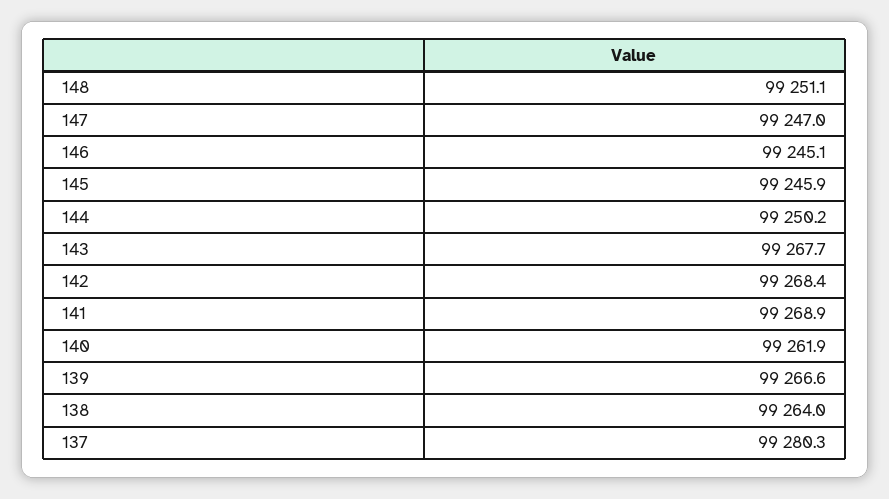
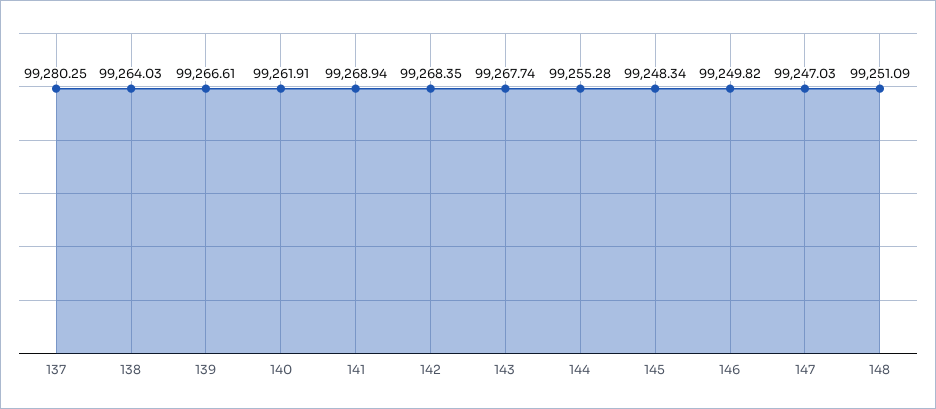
  {
    "148": 99251.09,
    "147": 99247.03,
-   "146": 99245.1,
+   "146": 99249.82,
-   "145": 99245.9,
+   "145": 99248.34,
-   "144": 99250.2,
+   "144": 99255.28,
    "143": 99267.74,
    "142": 99268.35,
    "141": 99268.94,
    "140": 99261.91,
    "139": 99266.61,
    "138": 99264.03,
    "137": 99280.25
  }

